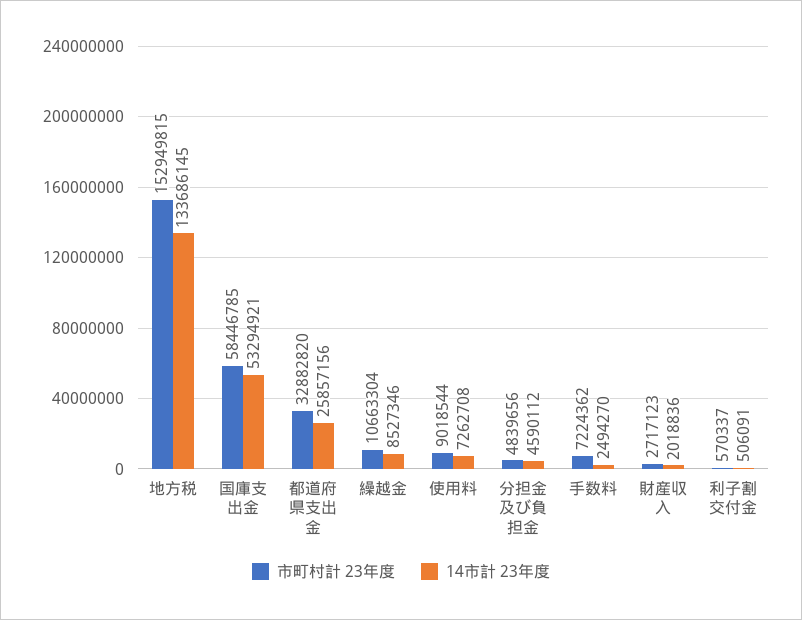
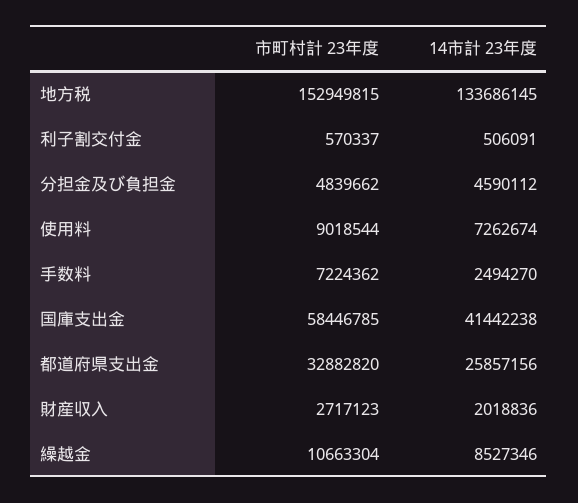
  {
    "市町村計 23年度": {
      "地方税": 152949815,
      "国庫支出金": 58446785,
      "都道府県支出金": 32882820,
      "繰越金": 10663304,
      "使用料": 9018544,
-     "分担金及び負担金": 4839656,
+     "分担金及び負担金": 4839662,
      "手数料": 7224362,
      "財産収入": 2717123,
      "利子割交付金": 570337
    },
    "14市計 23年度": {
      "地方税": 133686145,
-     "国庫支出金": 53294921,
+     "国庫支出金": 41442238,
      "都道府県支出金": 25857156,
      "繰越金": 8527346,
-     "使用料": 7262708,
+     "使用料": 7262674,
      "分担金及び負担金": 4590112,
      "手数料": 2494270,
      "財産収入": 2018836,
      "利子割交付金": 506091
    }
  }

